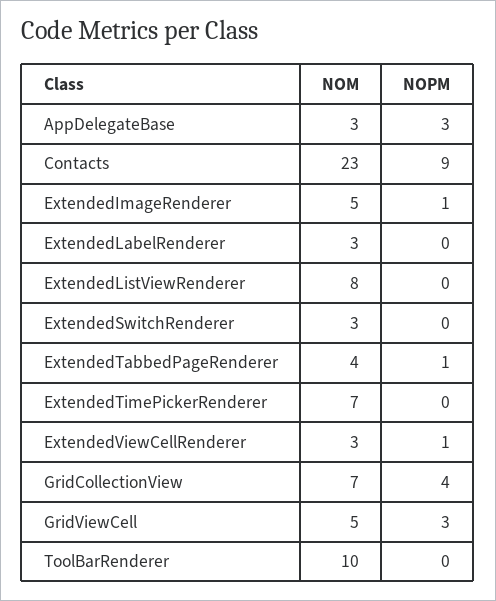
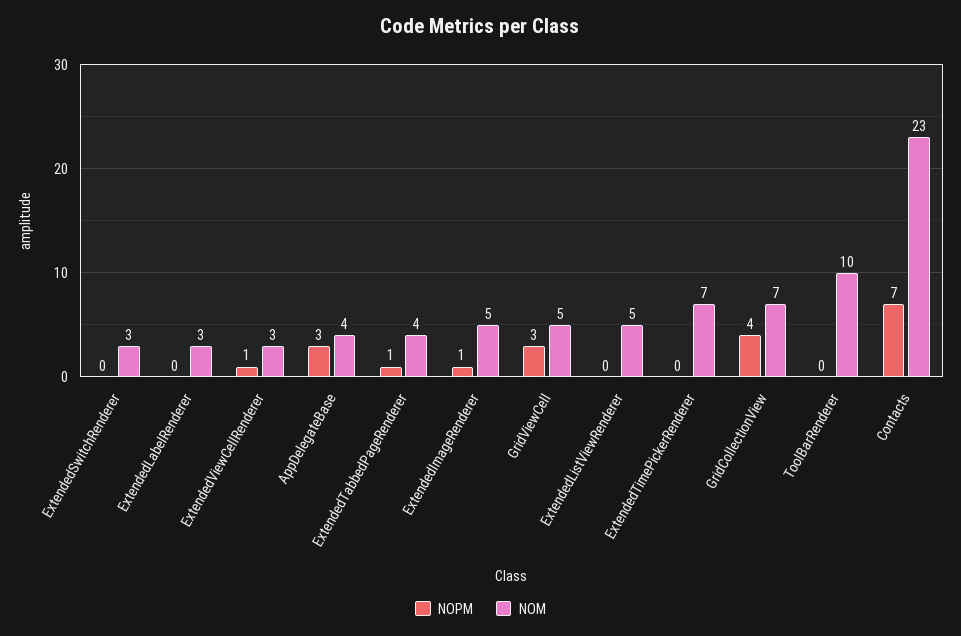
  {
    "NOM": {
-     "AppDelegateBase": 3,
+     "AppDelegateBase": 4,
      "Contacts": 23,
      "ExtendedImageRenderer": 5,
      "ExtendedLabelRenderer": 3,
-     "ExtendedListViewRenderer": 8,
+     "ExtendedListViewRenderer": 5,
      "ExtendedSwitchRenderer": 3,
      "ExtendedTabbedPageRenderer": 4,
      "ExtendedTimePickerRenderer": 7,
      "ExtendedViewCellRenderer": 3,
      "GridCollectionView": 7,
      "GridViewCell": 5,
      "ToolBarRenderer": 10
    },
    "NOPM": {
      "AppDelegateBase": 3,
-     "Contacts": 9,
+     "Contacts": 7,
      "ExtendedImageRenderer": 1,
      "ExtendedLabelRenderer": 0,
      "ExtendedListViewRenderer": 0,
      "ExtendedSwitchRenderer": 0,
      "ExtendedTabbedPageRenderer": 1,
      "ExtendedTimePickerRenderer": 0,
      "ExtendedViewCellRenderer": 1,
      "GridCollectionView": 4,
      "GridViewCell": 3,
      "ToolBarRenderer": 0
    }
  }

